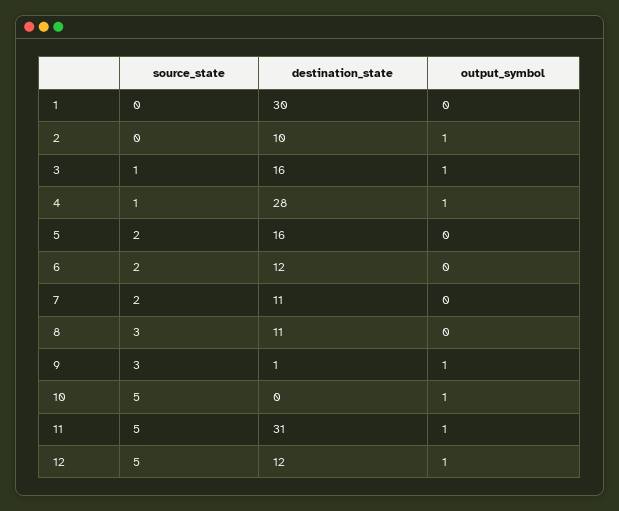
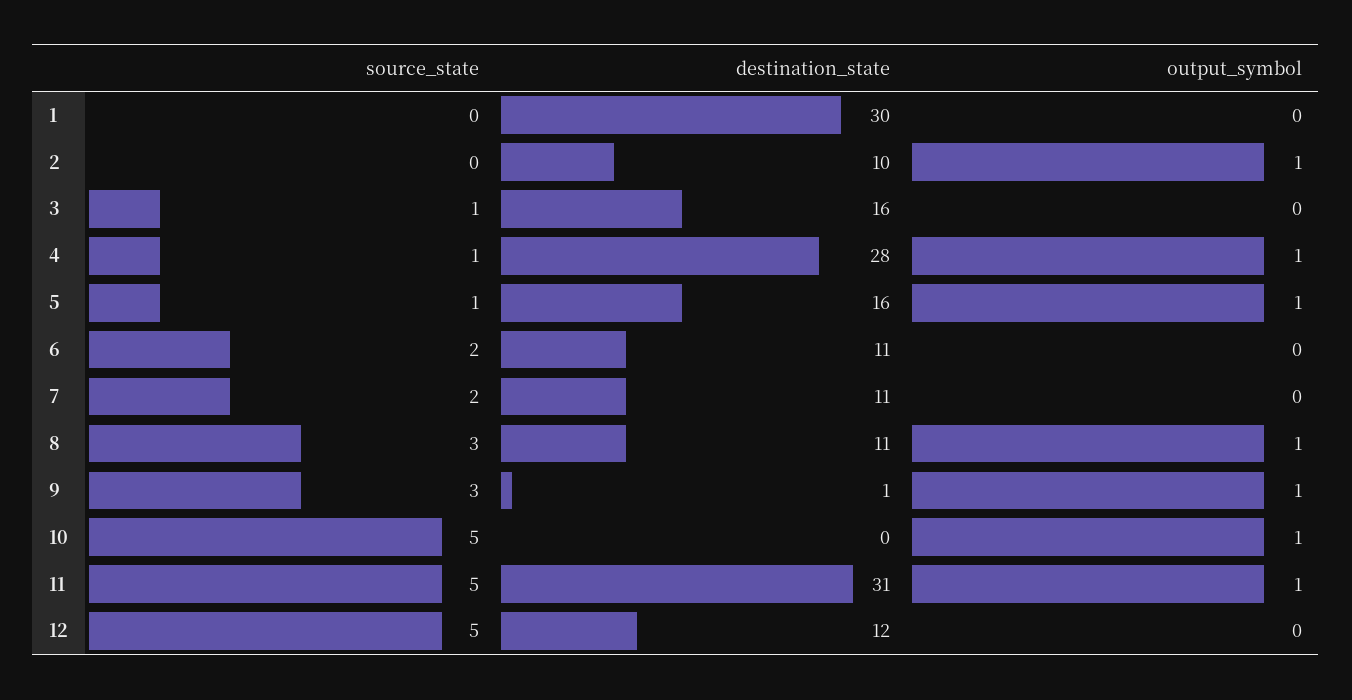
  {
    "source_state": {
      "1": 0,
      "2": 0,
      "3": 1,
      "4": 1,
-     "5": 2,
+     "5": 1,
      "6": 2,
      "7": 2,
      "8": 3,
      "9": 3,
      "10": 5,
      "11": 5,
      "12": 5
    },
    "destination_state": {
      "1": 30,
      "2": 10,
      "3": 16,
      "4": 28,
      "5": 16,
-     "6": 12,
+     "6": 11,
      "7": 11,
      "8": 11,
      "9": 1,
      "10": 0,
      "11": 31,
      "12": 12
    },
    "output_symbol": {
      "1": 0,
      "2": 1,
-     "3": 1,
+     "3": 0,
      "4": 1,
-     "5": 0,
+     "5": 1,
      "6": 0,
      "7": 0,
-     "8": 0,
+     "8": 1,
      "9": 1,
      "10": 1,
      "11": 1,
-     "12": 1
+     "12": 0
    }
  }

